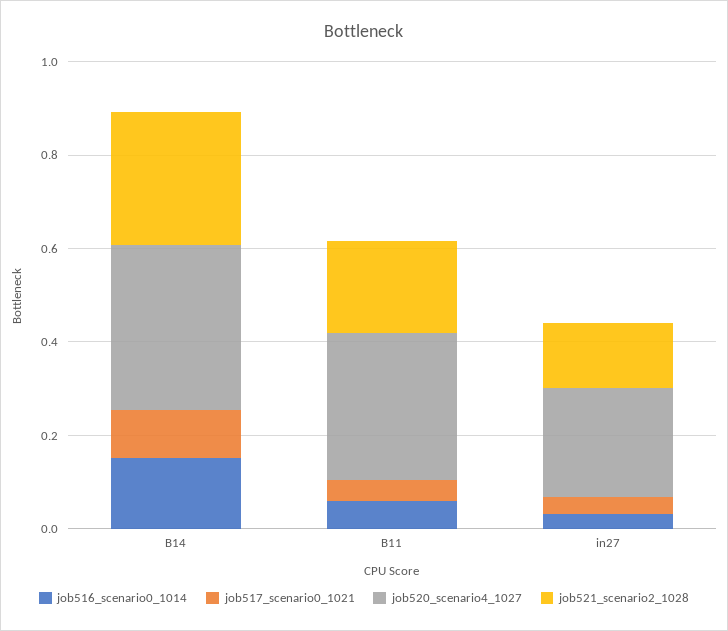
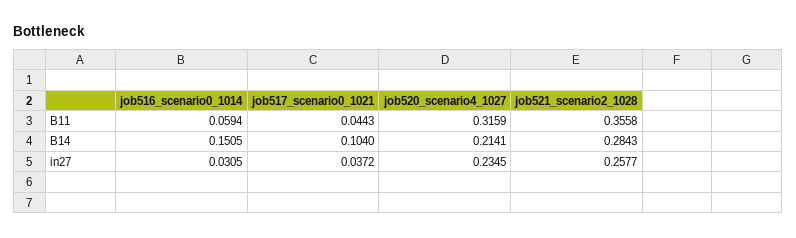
  {
    "job516_scenario0_1014": {
      "B14": 0.1505,
      "B11": 0.0594,
      "in27": 0.0305
    },
    "job517_scenario0_1021": {
      "B14": 0.104,
      "B11": 0.0443,
      "in27": 0.0372
    },
    "job520_scenario4_1027": {
-     "B14": 0.35,
+     "B14": 0.2141,
      "B11": 0.3159,
      "in27": 0.2345
    },
    "job521_scenario2_1028": {
      "B14": 0.2843,
-     "B11": 0.2,
+     "B11": 0.3558,
-     "in27": 0.15
+     "in27": 0.2577
    }
  }

